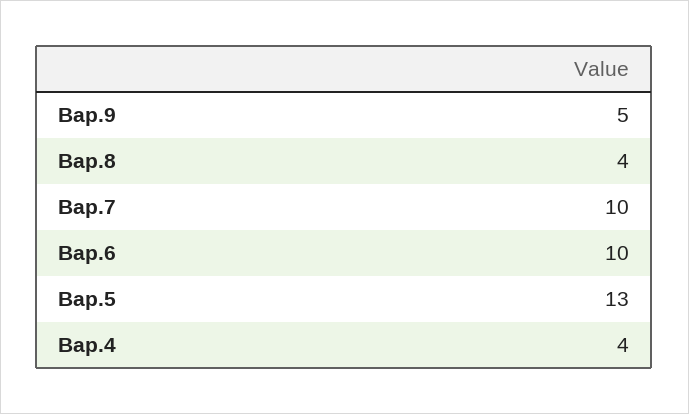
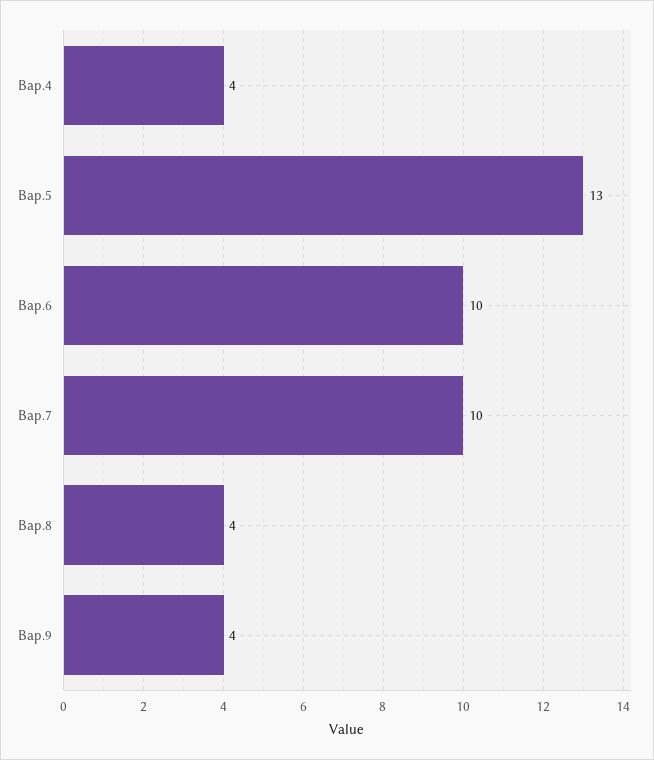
  {
-   "Вар.9": 5,
+   "Вар.9": 4,
    "Вар.8": 4,
    "Вар.7": 10,
    "Вар.6": 10,
    "Вар.5": 13,
    "Вар.4": 4
  }

